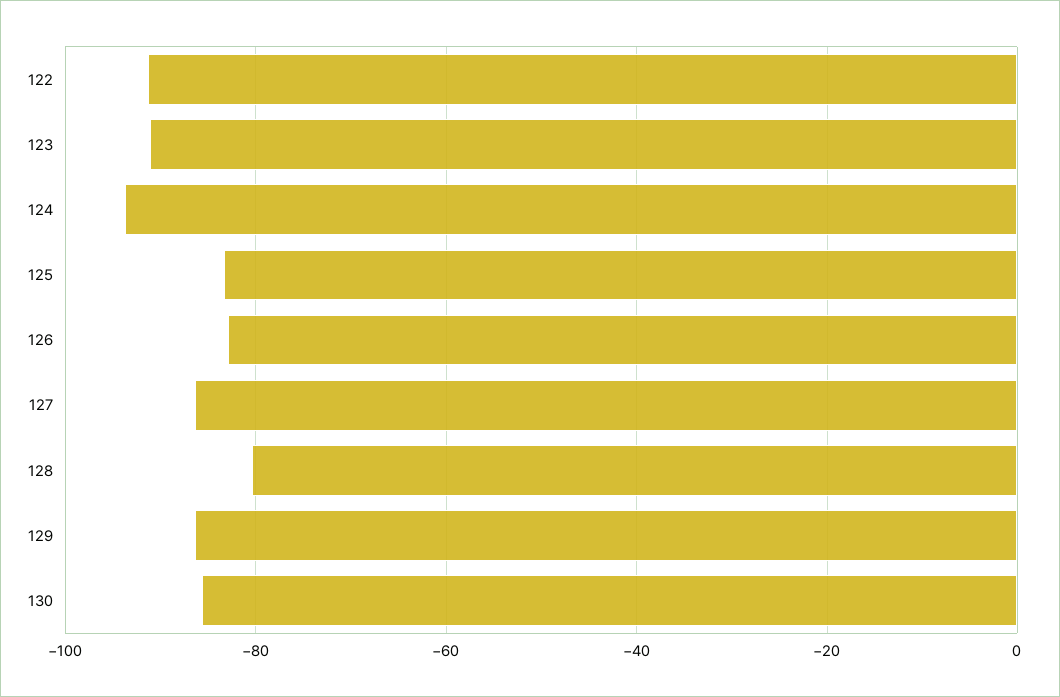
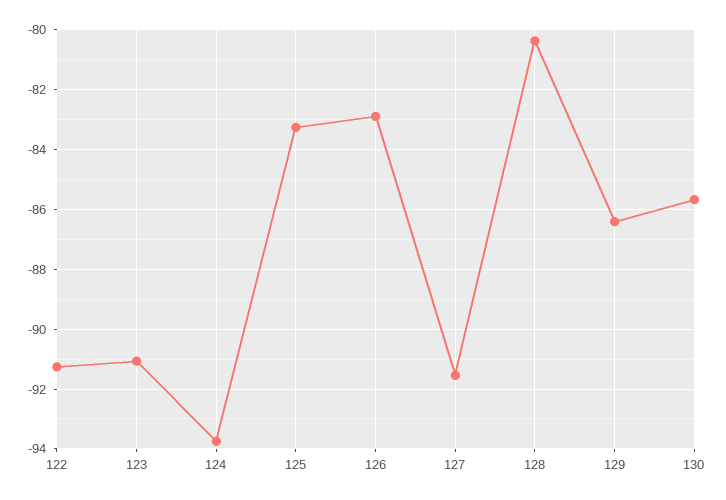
  {
    "122": -91.25,
    "123": -91,
    "124": -93.75,
    "125": -83.25,
    "126": -83,
-   "127": -86,
+   "127": -91.5,
    "128": -80.5,
    "129": -86.5,
    "130": -85.75
  }

